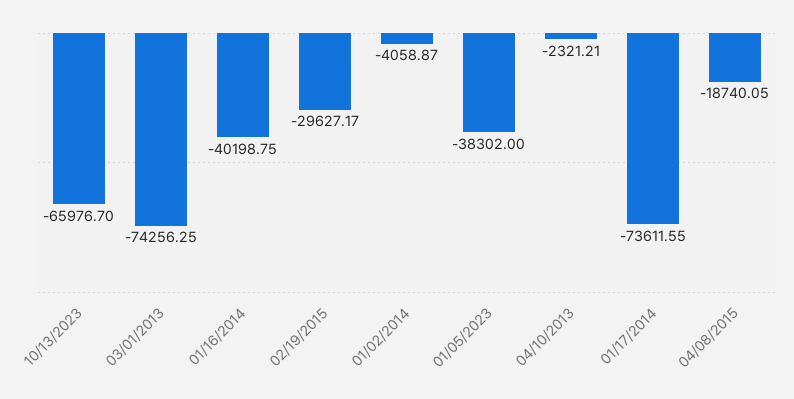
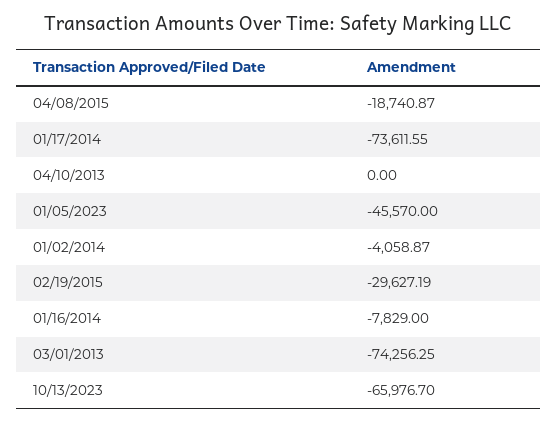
  {
    "10/13/2023": -65976.7,
    "03/01/2013": -74256.25,
-   "01/16/2014": -40198.75,
+   "01/16/2014": -7829,
-   "02/19/2015": -29627.17,
+   "02/19/2015": -29627.19,
    "01/02/2014": -4058.87,
-   "01/05/2023": -38302,
+   "01/05/2023": -45570,
-   "04/10/2013": -2321.21,
+   "04/10/2013": 0,
    "01/17/2014": -73611.55,
-   "04/08/2015": -18740.05
+   "04/08/2015": -18740.87
  }

